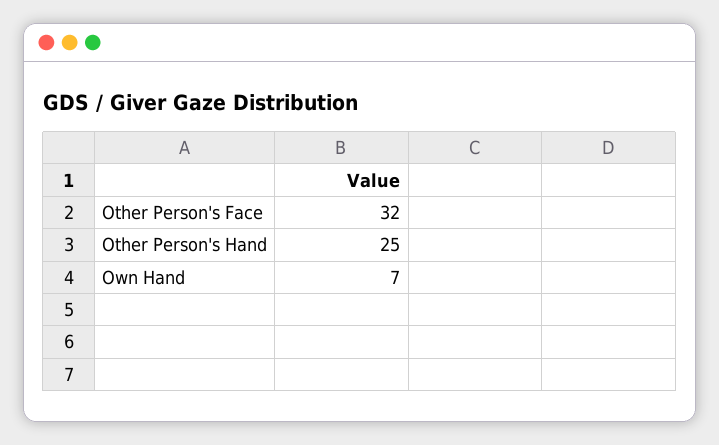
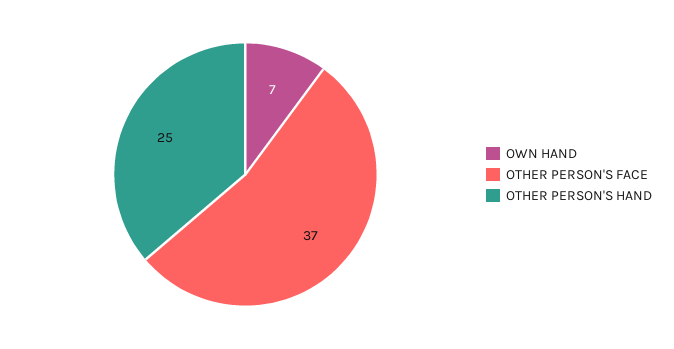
  {
-   "Other Person's Face": 32,
+   "Other Person's Face": 37,
    "Other Person's Hand": 25,
    "Own Hand": 7
  }

